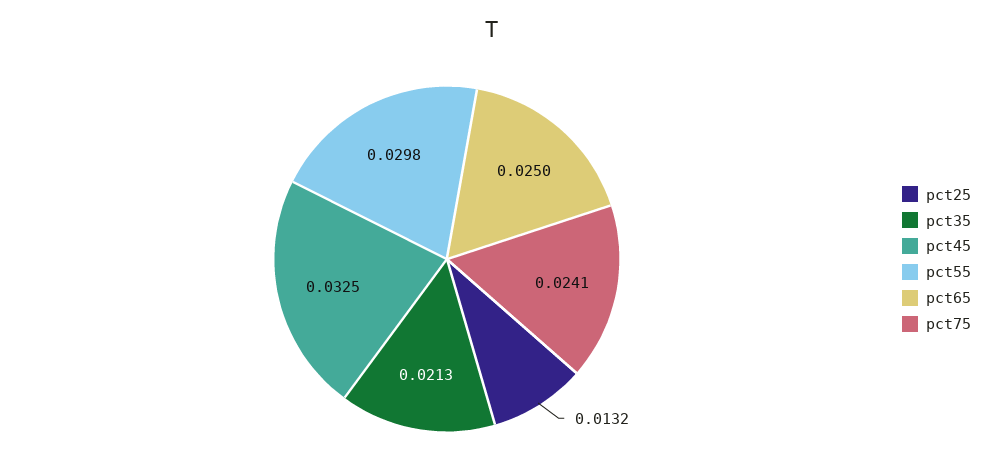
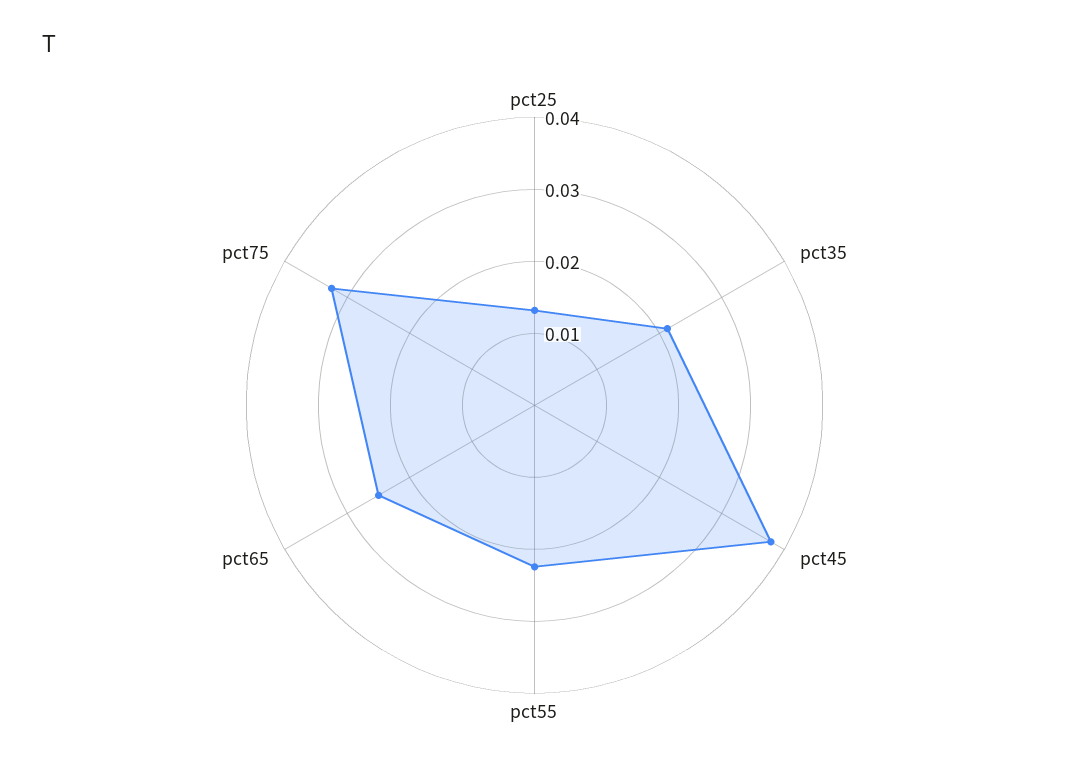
  {
    "pct25": 0.0132,
    "pct35": 0.0213,
-   "pct45": 0.0325,
+   "pct45": 0.038,
-   "pct55": 0.0298,
+   "pct55": 0.022,
    "pct65": 0.025,
-   "pct75": 0.0241
+   "pct75": 0.032
  }

